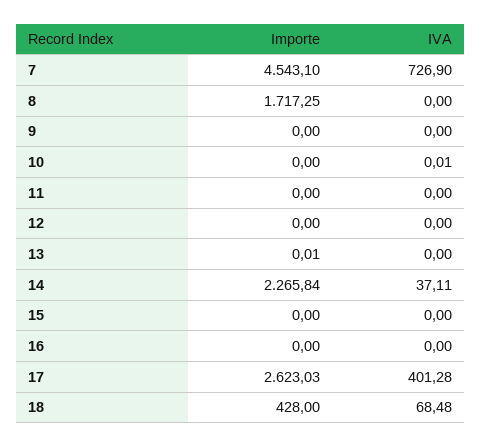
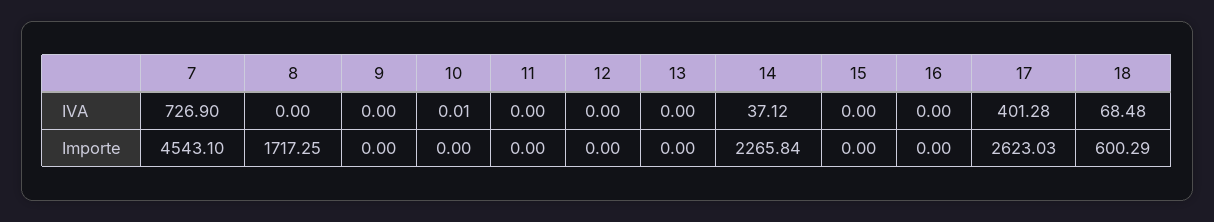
  {
    "Importe": {
      "7": 4543.1,
      "8": 1717.25,
      "9": 0,
      "10": 0,
      "11": 0,
      "12": 0,
-     "13": 0.01,
+     "13": 0,
      "14": 2265.84,
      "15": 0,
      "16": 0,
      "17": 2623.03,
-     "18": 428
+     "18": 600.29
    },
    "IVA": {
      "7": 726.9,
      "8": 0,
      "9": 0,
      "10": 0.01,
      "11": 0,
      "12": 0,
      "13": 0,
-     "14": 37.11,
+     "14": 37.12,
      "15": 0,
      "16": 0,
      "17": 401.28,
      "18": 68.48
    }
  }

